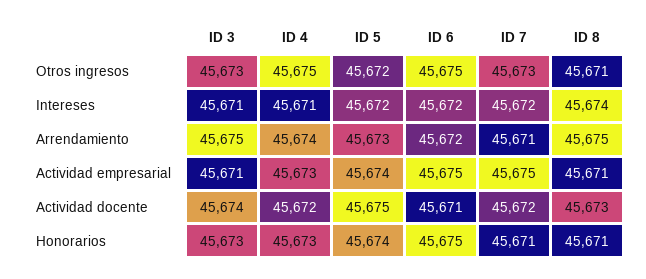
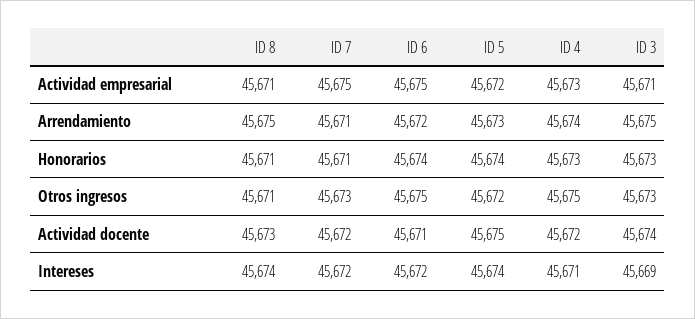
  {
    "ID 3": {
      "Otros ingresos": 45673,
-     "Intereses": 45671,
+     "Intereses": 45669,
      "Arrendamiento": 45675,
      "Actividad empresarial": 45671,
      "Actividad docente": 45674,
      "Honorarios": 45673
    },
    "ID 4": {
      "Otros ingresos": 45675,
      "Intereses": 45671,
      "Arrendamiento": 45674,
      "Actividad empresarial": 45673,
      "Actividad docente": 45672,
      "Honorarios": 45673
    },
    "ID 5": {
      "Otros ingresos": 45672,
-     "Intereses": 45672,
+     "Intereses": 45674,
      "Arrendamiento": 45673,
-     "Actividad empresarial": 45674,
+     "Actividad empresarial": 45672,
      "Actividad docente": 45675,
      "Honorarios": 45674
    },
    "ID 6": {
      "Otros ingresos": 45675,
      "Intereses": 45672,
      "Arrendamiento": 45672,
      "Actividad empresarial": 45675,
      "Actividad docente": 45671,
-     "Honorarios": 45675
+     "Honorarios": 45674
    },
    "ID 7": {
      "Otros ingresos": 45673,
      "Intereses": 45672,
      "Arrendamiento": 45671,
      "Actividad empresarial": 45675,
      "Actividad docente": 45672,
      "Honorarios": 45671
    },
    "ID 8": {
      "Otros ingresos": 45671,
      "Intereses": 45674,
      "Arrendamiento": 45675,
      "Actividad empresarial": 45671,
      "Actividad docente": 45673,
      "Honorarios": 45671
    }
  }

